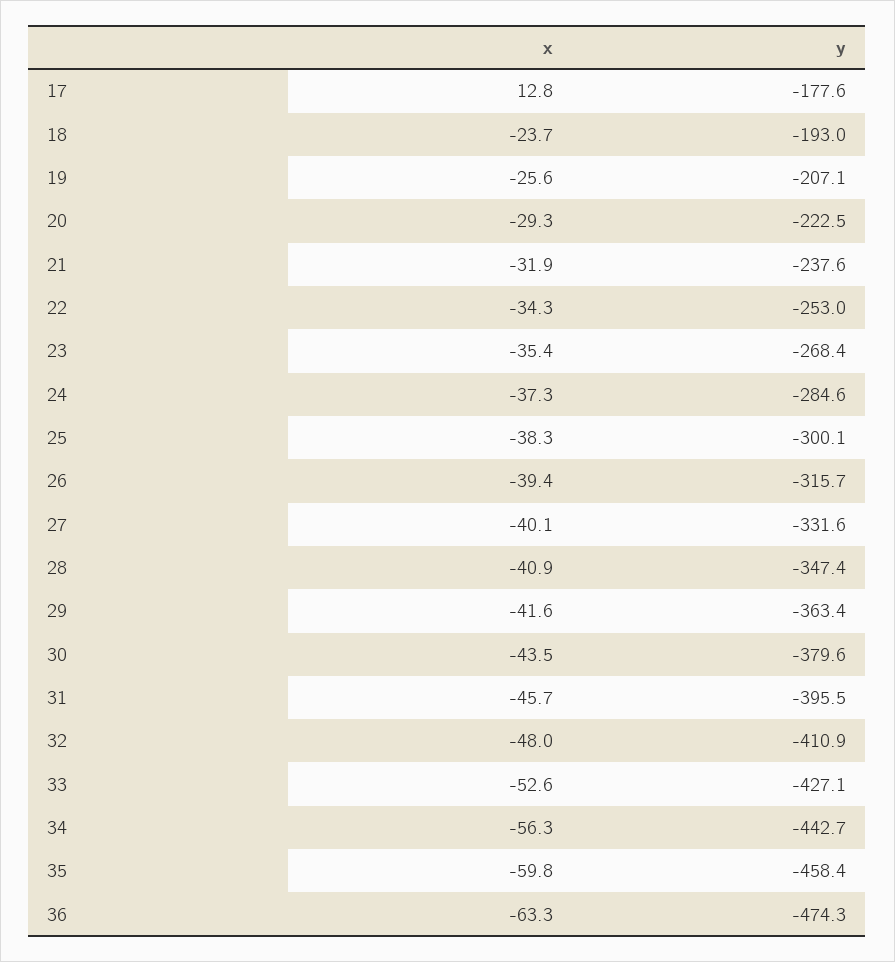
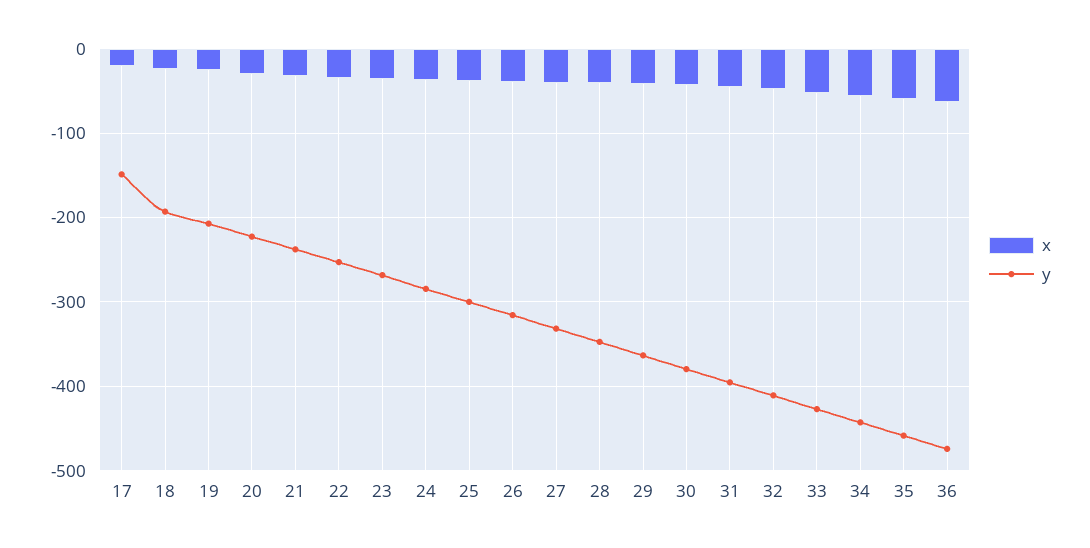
  {
    "x": {
-     "17": 12.8,
+     "17": -20,
      "18": -23.7,
      "19": -25.6,
      "20": -29.3,
      "21": -31.9,
      "22": -34.3,
      "23": -35.4,
      "24": -37.3,
      "25": -38.3,
      "26": -39.4,
      "27": -40.1,
      "28": -40.9,
      "29": -41.6,
      "30": -43.5,
      "31": -45.7,
      "32": -48,
      "33": -52.6,
      "34": -56.3,
      "35": -59.8,
      "36": -63.3
    },
    "y": {
-     "17": -177.6,
+     "17": -150,
      "18": -193,
      "19": -207.1,
      "20": -222.5,
      "21": -237.6,
      "22": -253,
      "23": -268.4,
      "24": -284.6,
      "25": -300.1,
      "26": -315.7,
      "27": -331.6,
      "28": -347.4,
      "29": -363.4,
      "30": -379.6,
      "31": -395.5,
      "32": -410.9,
      "33": -427.1,
      "34": -442.7,
      "35": -458.4,
      "36": -474.3
    }
  }

